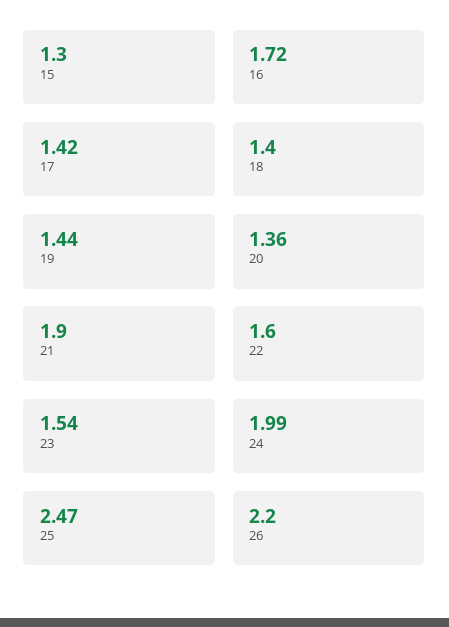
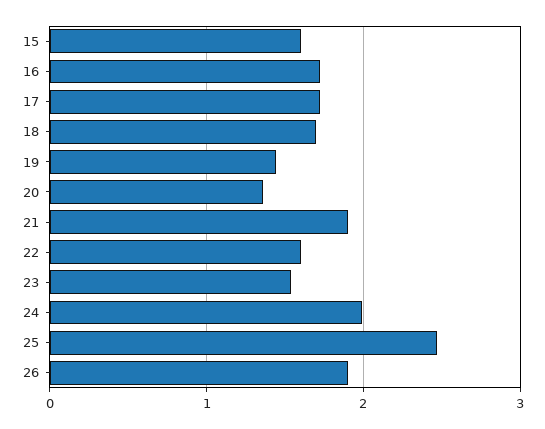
  {
-   "15": 1.3,
+   "15": 1.6,
    "16": 1.72,
-   "17": 1.42,
+   "17": 1.7,
-   "18": 1.4,
+   "18": 1.7,
    "19": 1.44,
    "20": 1.36,
    "21": 1.9,
    "22": 1.6,
    "23": 1.54,
    "24": 1.99,
    "25": 2.47,
-   "26": 2.2
+   "26": 1.9
  }

